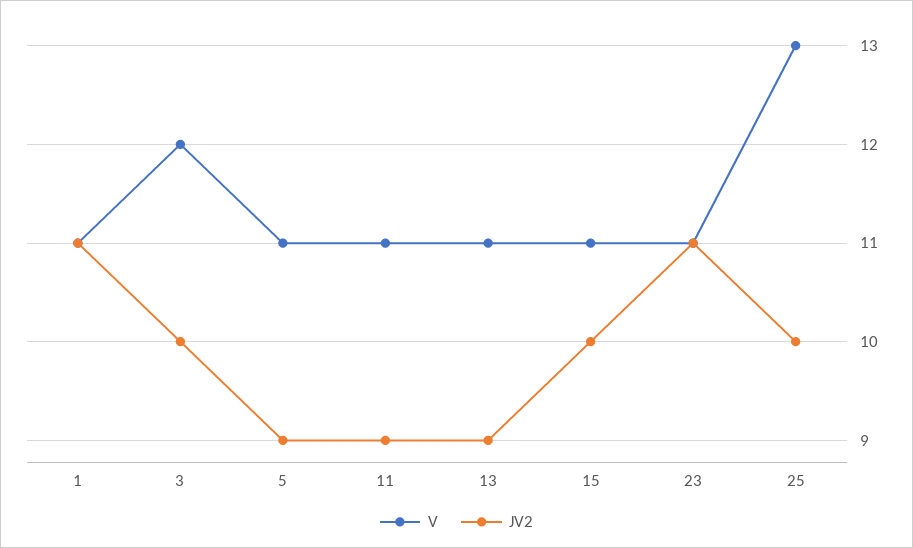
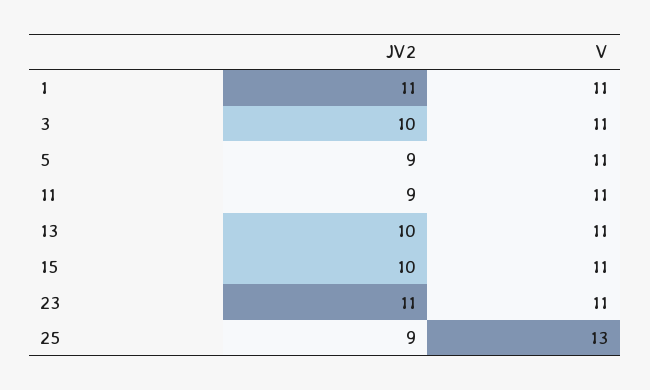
  {
    "V": {
      "1": 11,
-     "3": 12,
+     "3": 11,
      "5": 11,
      "11": 11,
      "13": 11,
      "15": 11,
      "23": 11,
      "25": 13
    },
    "JV2": {
      "1": 11,
      "3": 10,
      "5": 9,
      "11": 9,
-     "13": 9,
+     "13": 10,
      "15": 10,
      "23": 11,
-     "25": 10
+     "25": 9
    }
  }

